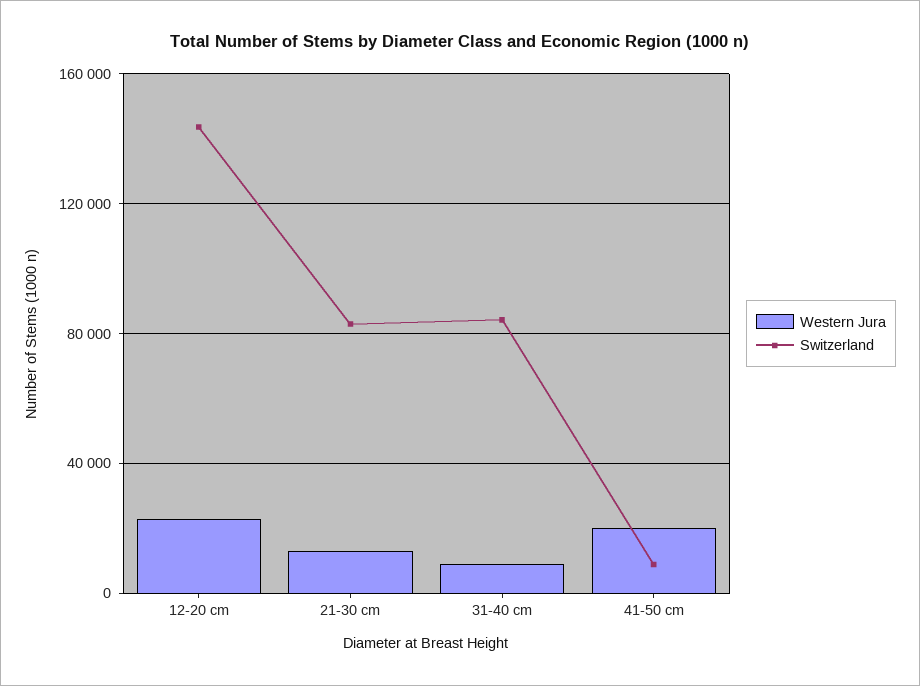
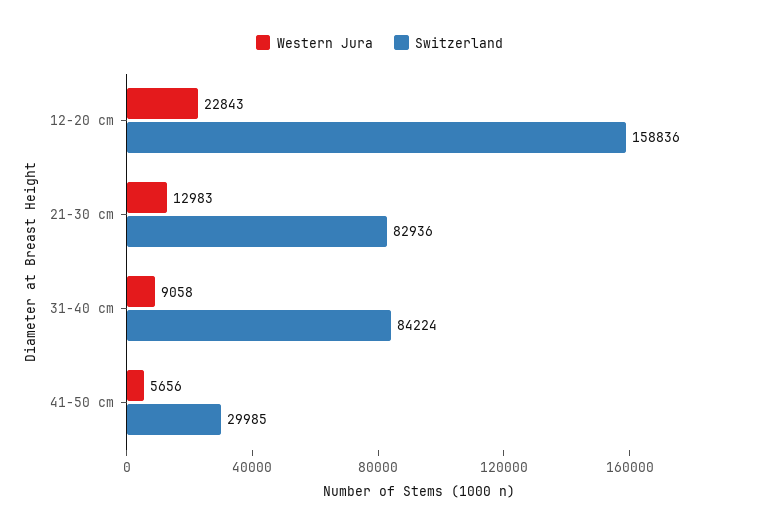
  {
    "Western Jura": {
      "12-20 cm": 22843,
      "21-30 cm": 12983,
      "31-40 cm": 9058,
-     "41-50 cm": 20000
+     "41-50 cm": 5656
    },
    "Switzerland": {
-     "12-20 cm": 145000,
+     "12-20 cm": 158836,
      "21-30 cm": 82936,
      "31-40 cm": 84224,
-     "41-50 cm": 10000
+     "41-50 cm": 29985
    }
  }

